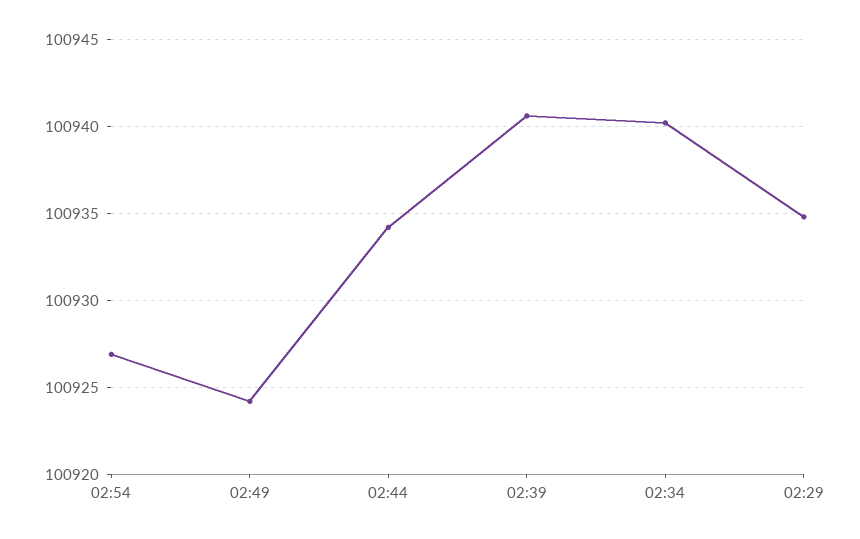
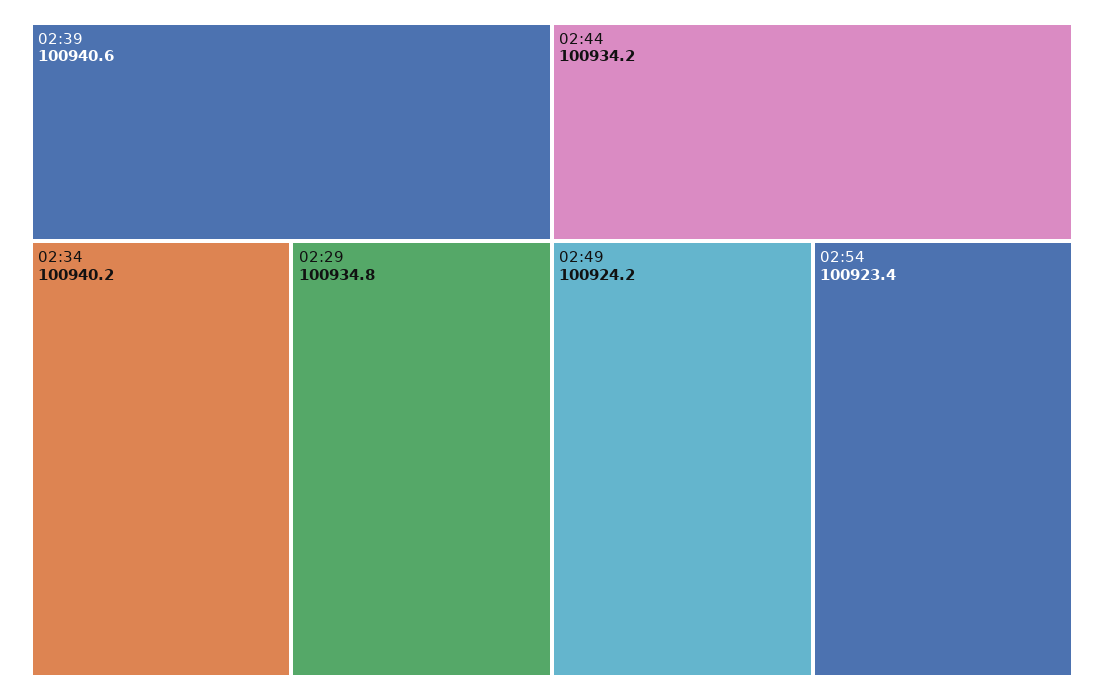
  {
-   "02:54": 100927,
+   "02:54": 100923.4,
    "02:49": 100924.2,
    "02:44": 100934.2,
    "02:39": 100940.6,
    "02:34": 100940.2,
    "02:29": 100934.8
  }

